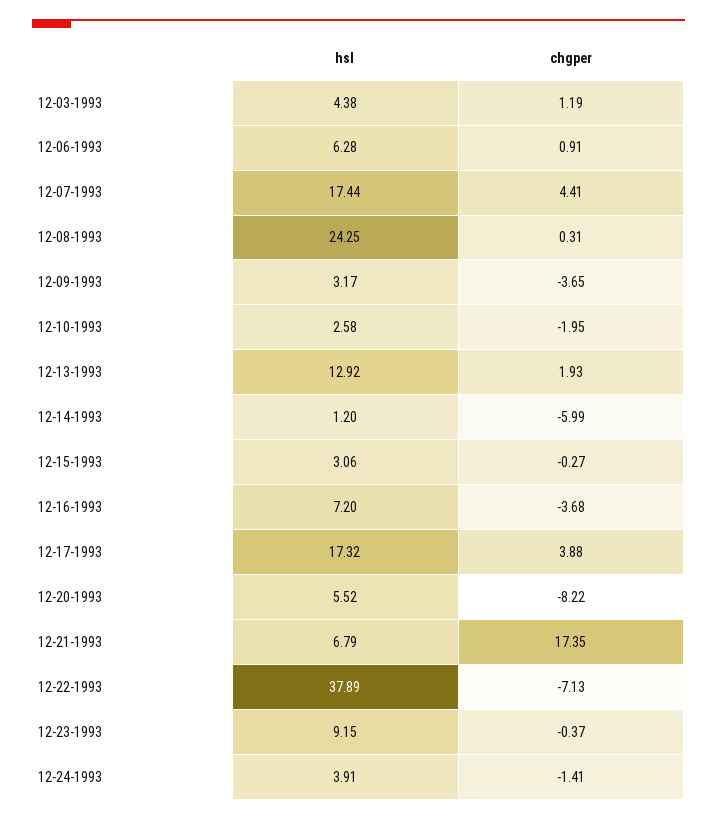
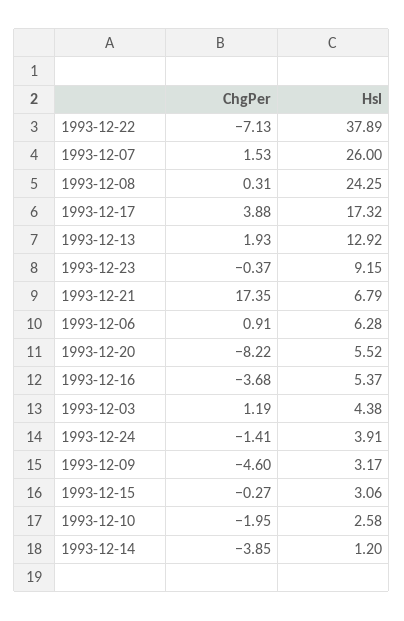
  {
    "hsl": {
      "12-03-1993": 4.38,
      "12-06-1993": 6.28,
-     "12-07-1993": 17.44,
+     "12-07-1993": 26,
      "12-08-1993": 24.25,
      "12-09-1993": 3.17,
      "12-10-1993": 2.58,
      "12-13-1993": 12.92,
      "12-14-1993": 1.2,
      "12-15-1993": 3.06,
-     "12-16-1993": 7.2,
+     "12-16-1993": 5.37,
      "12-17-1993": 17.32,
      "12-20-1993": 5.52,
      "12-21-1993": 6.79,
      "12-22-1993": 37.89,
      "12-23-1993": 9.15,
      "12-24-1993": 3.91
    },
    "chgper": {
      "12-03-1993": 1.19,
      "12-06-1993": 0.91,
-     "12-07-1993": 4.41,
+     "12-07-1993": 1.53,
      "12-08-1993": 0.31,
-     "12-09-1993": -3.65,
+     "12-09-1993": -4.6,
      "12-10-1993": -1.95,
      "12-13-1993": 1.93,
-     "12-14-1993": -5.99,
+     "12-14-1993": -3.85,
      "12-15-1993": -0.27,
      "12-16-1993": -3.68,
      "12-17-1993": 3.88,
      "12-20-1993": -8.22,
      "12-21-1993": 17.35,
      "12-22-1993": -7.13,
      "12-23-1993": -0.37,
      "12-24-1993": -1.41
    }
  }

